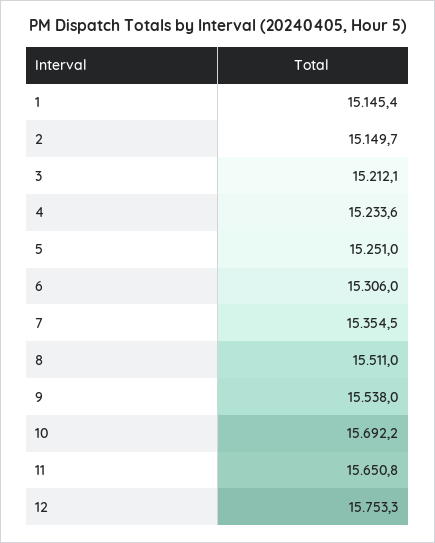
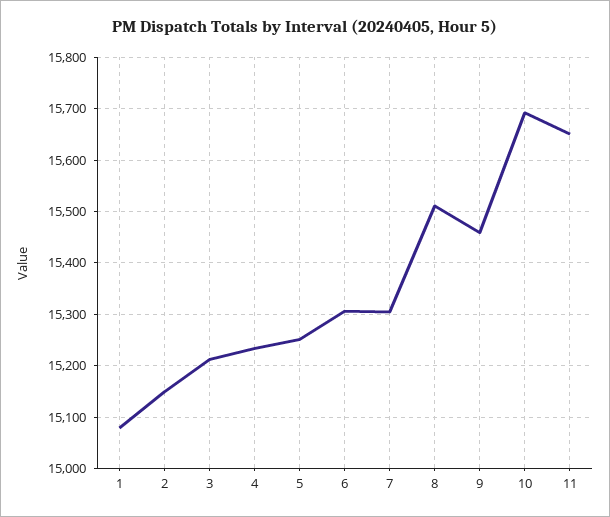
  {
-   "1": 15145.4,
+   "1": 15080,
    "2": 15149.7,
    "3": 15212.1,
    "4": 15233.6,
    "5": 15251,
    "6": 15306,
-   "7": 15354.5,
+   "7": 15300,
    "8": 15511,
-   "9": 15538,
+   "9": 15460,
    "10": 15692.2,
-   "11": 15650.8,
+   "11": 15650.8
-   "12": 15753.3
  }

